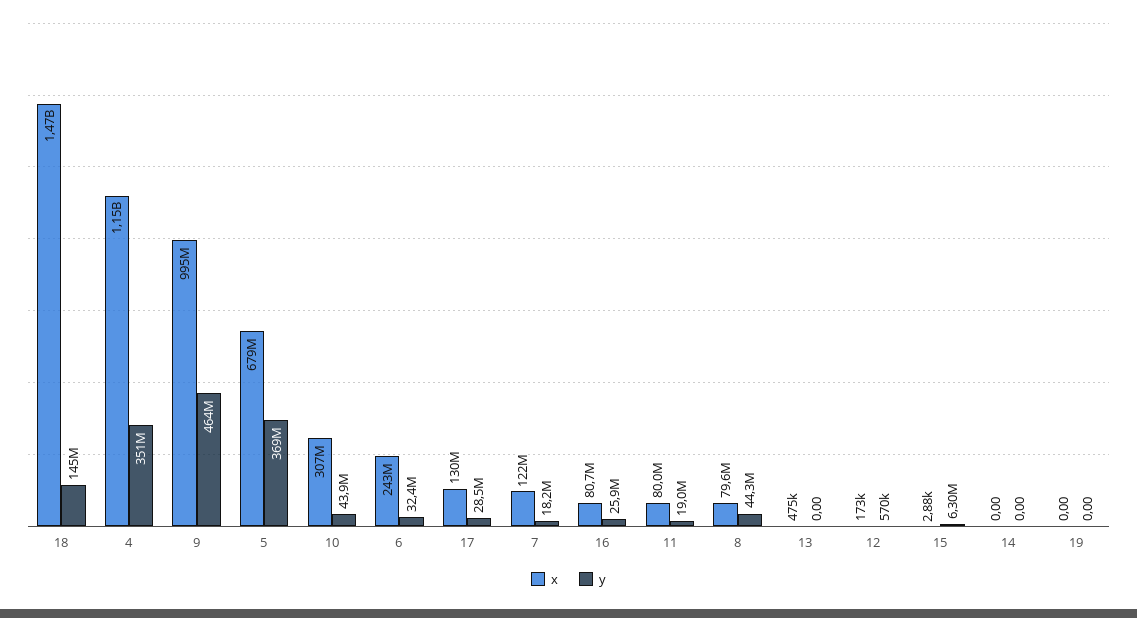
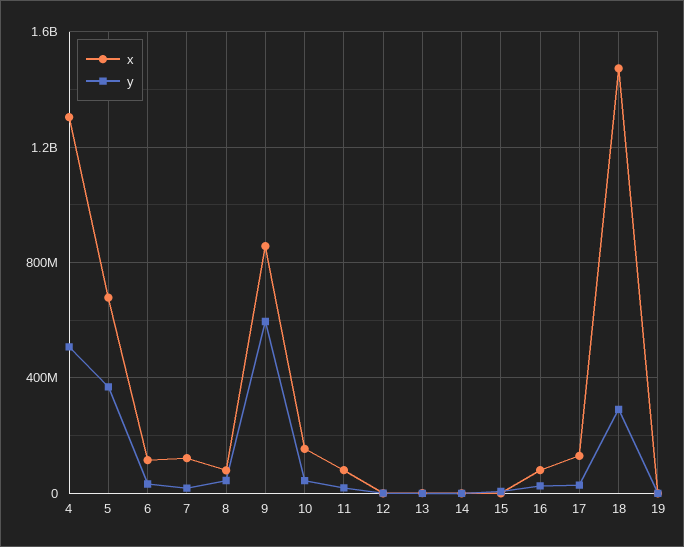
  {
    "x": {
      "18": 1470000000,
-     "4": 1150000000,
+     "4": 1300000000,
-     "9": 995000000,
+     "9": 850000000,
      "5": 679000000,
-     "10": 307000000,
+     "10": 150000000,
-     "6": 243000000,
+     "6": 100000000,
      "17": 130000000,
      "7": 122000000,
      "16": 80700000,
      "11": 80000000,
      "8": 79600000,
      "13": 475000,
      "12": 173000,
      "15": 2880,
      "14": 0,
      "19": 0
    },
    "y": {
-     "18": 145000000,
+     "18": 300000000,
-     "4": 351000000,
+     "4": 500000000,
-     "9": 464000000,
+     "9": 600000000,
      "5": 369000000,
      "10": 43900000,
      "6": 32400000,
      "17": 28500000,
      "7": 18200000,
      "16": 25900000,
      "11": 19000000,
      "8": 44300000,
      "13": 0,
      "12": 570000,
      "15": 6300000,
      "14": 0,
      "19": 0
    }
  }

